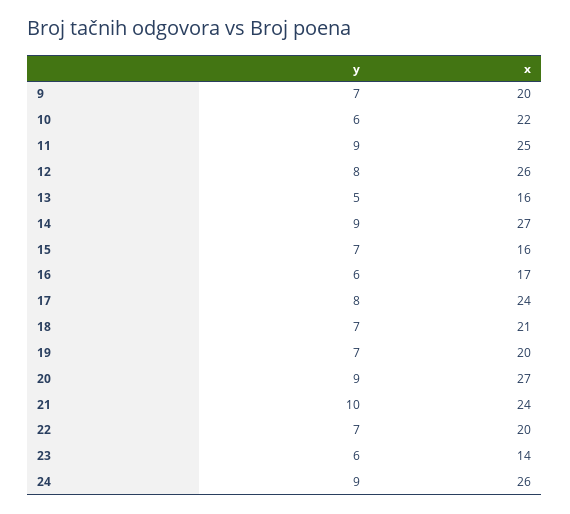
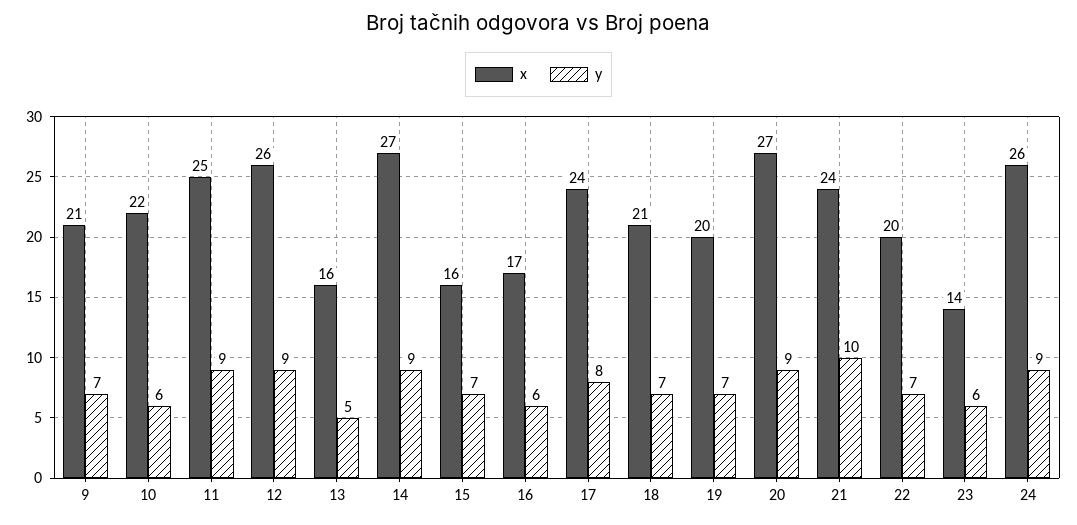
  {
    "y": {
      "9": 7,
      "10": 6,
      "11": 9,
-     "12": 8,
+     "12": 9,
      "13": 5,
      "14": 9,
      "15": 7,
      "16": 6,
      "17": 8,
      "18": 7,
      "19": 7,
      "20": 9,
      "21": 10,
      "22": 7,
      "23": 6,
      "24": 9
    },
    "x": {
-     "9": 20,
+     "9": 21,
      "10": 22,
      "11": 25,
      "12": 26,
      "13": 16,
      "14": 27,
      "15": 16,
      "16": 17,
      "17": 24,
      "18": 21,
      "19": 20,
      "20": 27,
      "21": 24,
      "22": 20,
      "23": 14,
      "24": 26
    }
  }

